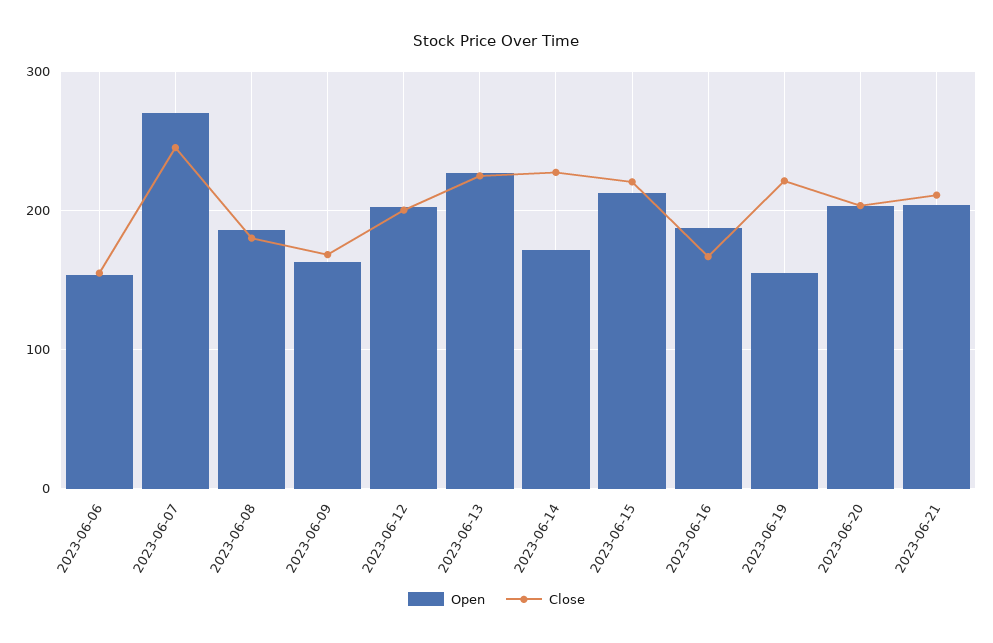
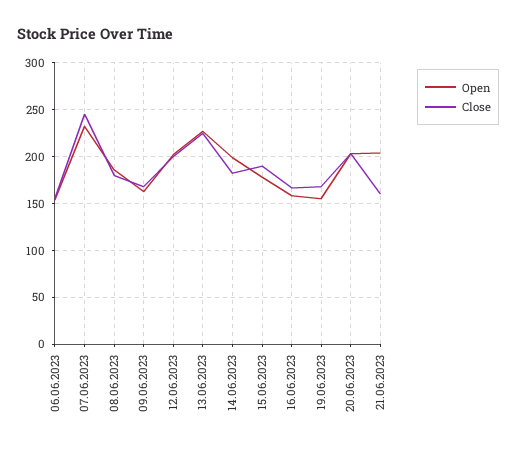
  {
    "Open": {
      "2023-06-06": 150,
-     "2023-06-07": 270,
+     "2023-06-07": 230,
      "2023-06-08": 190,
      "2023-06-09": 160,
      "2023-06-12": 200,
      "2023-06-13": 230,
-     "2023-06-14": 170,
+     "2023-06-14": 200,
-     "2023-06-15": 210,
+     "2023-06-15": 180,
-     "2023-06-16": 190,
+     "2023-06-16": 160,
      "2023-06-19": 160,
      "2023-06-20": 200,
      "2023-06-21": 200
    },
    "Close": {
      "2023-06-06": 150,
      "2023-06-07": 250,
      "2023-06-08": 180,
      "2023-06-09": 170,
      "2023-06-12": 200,
      "2023-06-13": 220,
-     "2023-06-14": 230,
+     "2023-06-14": 180,
-     "2023-06-15": 220,
+     "2023-06-15": 190,
      "2023-06-16": 170,
-     "2023-06-19": 220,
+     "2023-06-19": 170,
      "2023-06-20": 200,
-     "2023-06-21": 210
+     "2023-06-21": 160
    }
  }

